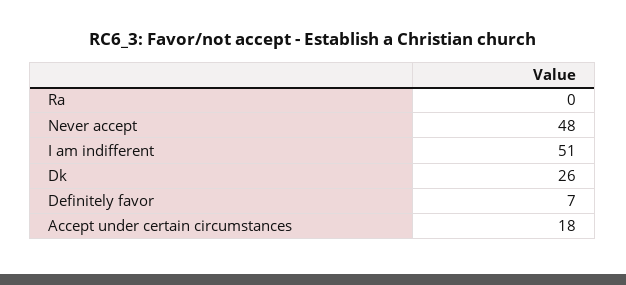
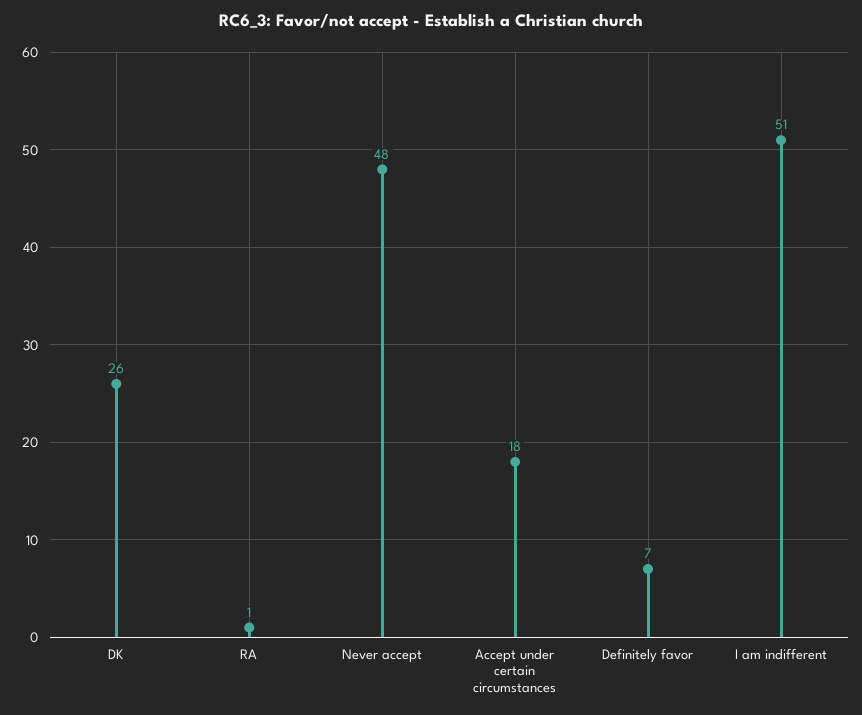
  {
-   "Ra": 0,
+   "Ra": 1,
    "Never accept": 48,
    "I am indifferent": 51,
    "Dk": 26,
    "Definitely favor": 7,
    "Accept under certain circumstances": 18
  }

